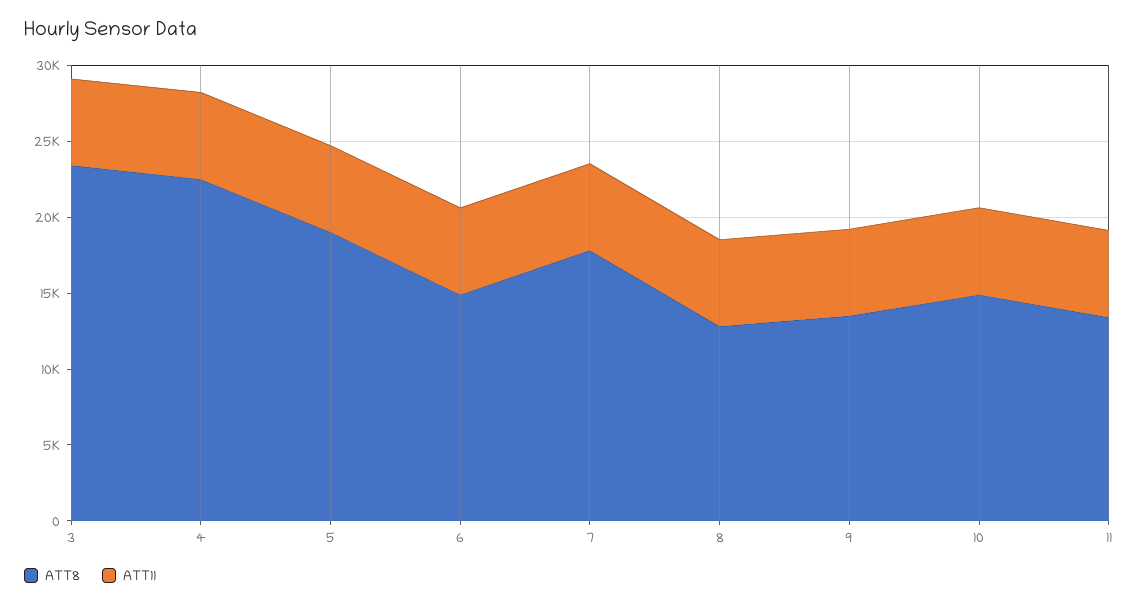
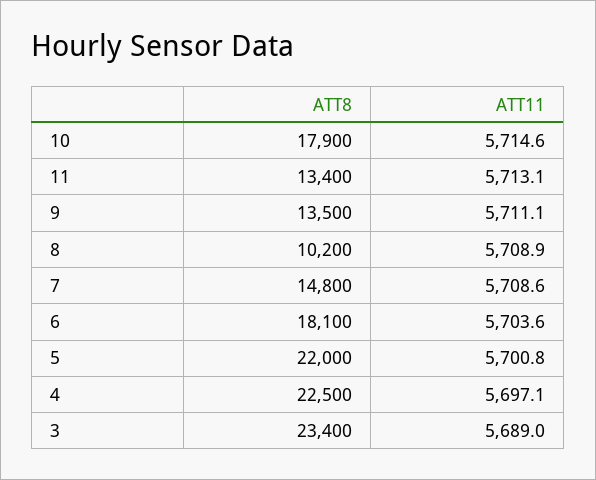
  {
    "ATT8": {
      "3": 23400,
      "4": 22500,
-     "5": 19000,
+     "5": 22000,
-     "6": 15000,
+     "6": 18100,
-     "7": 18000,
+     "7": 14800,
-     "8": 13000,
+     "8": 10200,
      "9": 13500,
-     "10": 15000,
+     "10": 17900,
      "11": 13400
    },
    "ATT11": {
      "3": 5689,
      "4": 5697.1,
      "5": 5700.8,
      "6": 5703.6,
      "7": 5708.6,
      "8": 5708.9,
      "9": 5711.1,
      "10": 5714.6,
      "11": 5713.1
    }
  }

